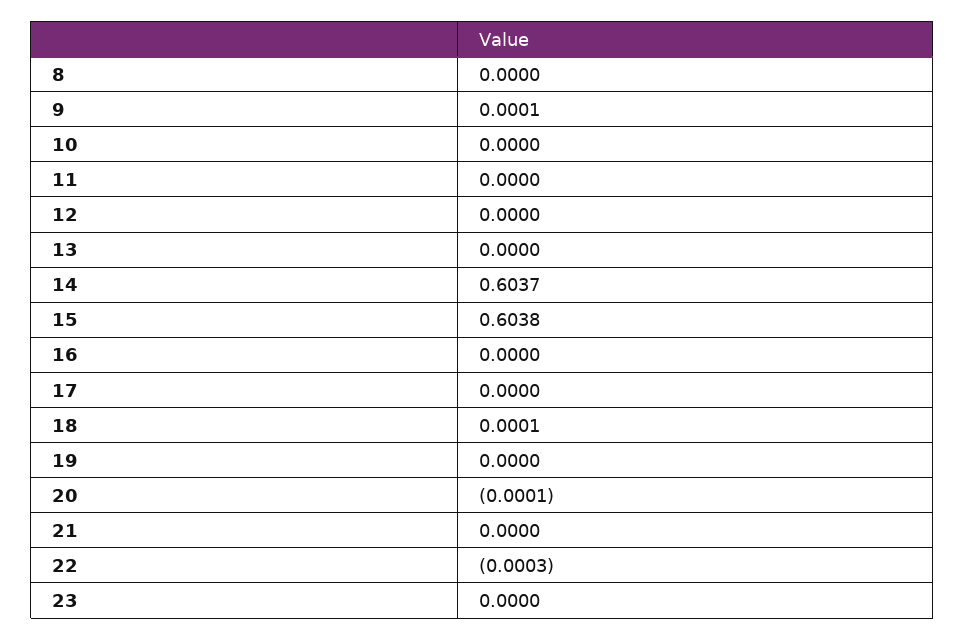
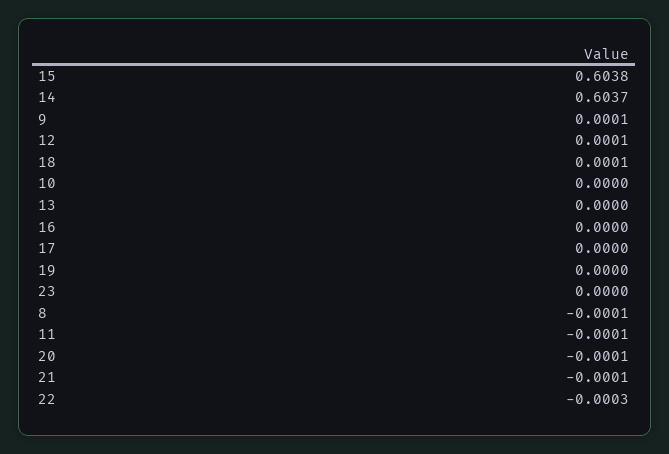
  {
-   "8": 0,
+   "8": -0.0001,
    "9": 0.0001,
    "10": 0,
-   "11": 0,
+   "11": -0.0001,
-   "12": 0,
+   "12": 0.0001,
    "13": 0,
    "14": 0.6037,
    "15": 0.6038,
    "16": 0,
    "17": 0,
    "18": 0.0001,
    "19": 0,
    "20": -0.0001,
-   "21": 0,
+   "21": -0.0001,
    "22": -0.0003,
    "23": 0
  }

